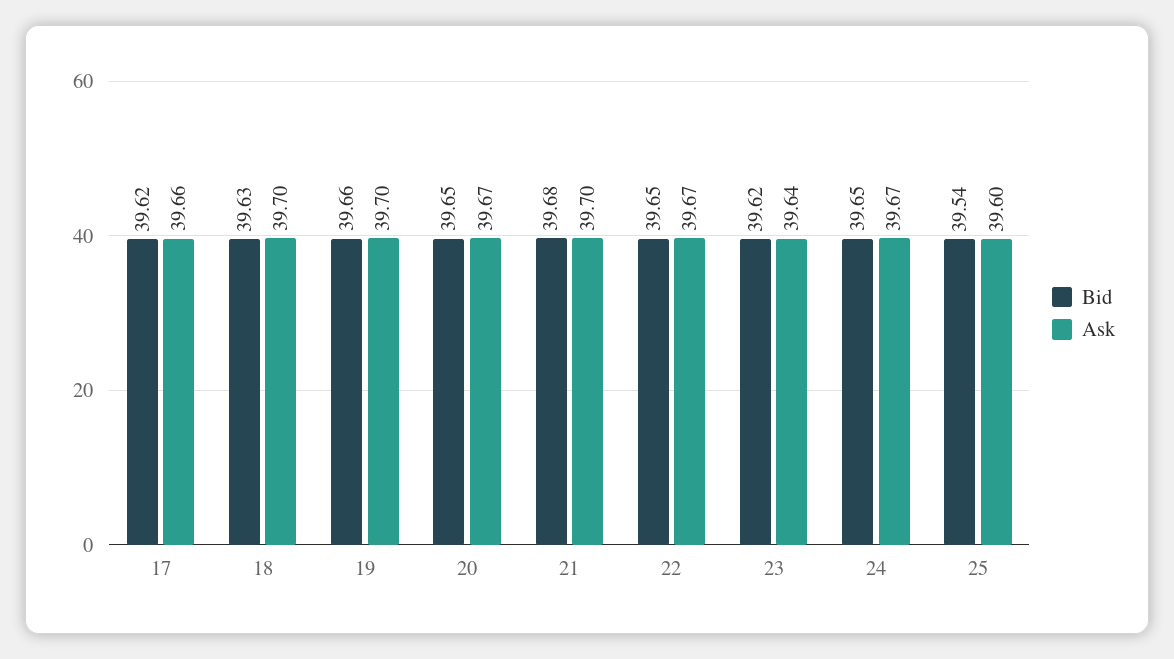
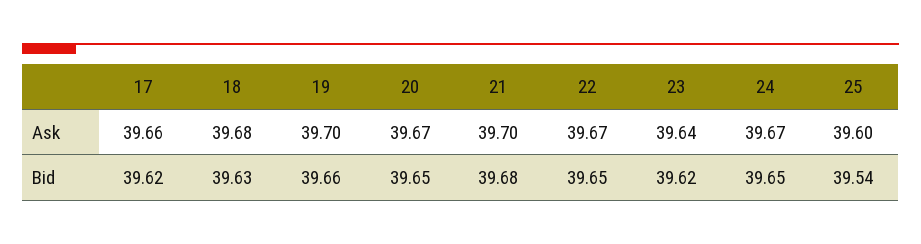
  {
    "Bid": {
      "17": 39.62,
      "18": 39.63,
      "19": 39.66,
      "20": 39.65,
      "21": 39.68,
      "22": 39.65,
      "23": 39.62,
      "24": 39.65,
      "25": 39.54
    },
    "Ask": {
      "17": 39.66,
-     "18": 39.7,
+     "18": 39.68,
      "19": 39.7,
      "20": 39.67,
      "21": 39.7,
      "22": 39.67,
      "23": 39.64,
      "24": 39.67,
      "25": 39.6
    }
  }

